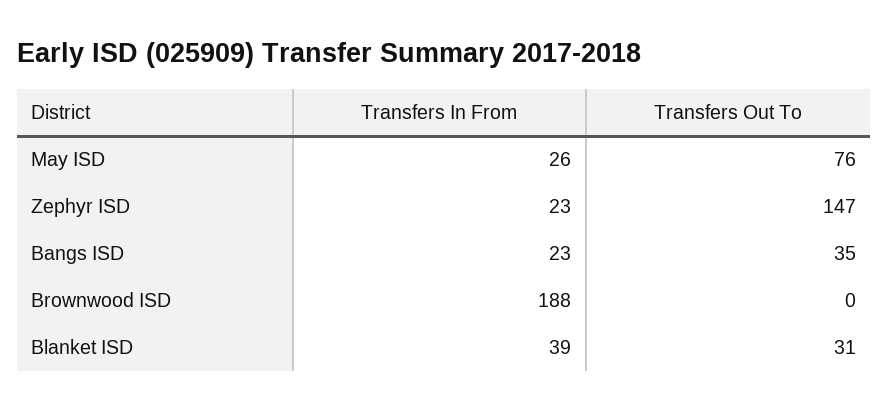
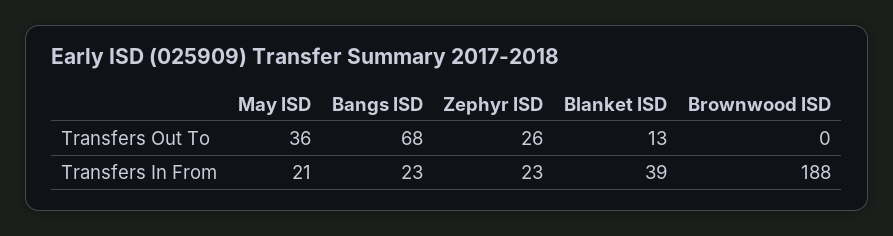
  {
    "Transfers In From": {
-     "May ISD": 26,
+     "May ISD": 21,
      "Zephyr ISD": 23,
      "Bangs ISD": 23,
      "Brownwood ISD": 188,
      "Blanket ISD": 39
    },
    "Transfers Out To": {
-     "May ISD": 76,
+     "May ISD": 36,
-     "Zephyr ISD": 147,
+     "Zephyr ISD": 26,
-     "Bangs ISD": 35,
+     "Bangs ISD": 68,
      "Brownwood ISD": 0,
-     "Blanket ISD": 31
+     "Blanket ISD": 13
    }
  }

